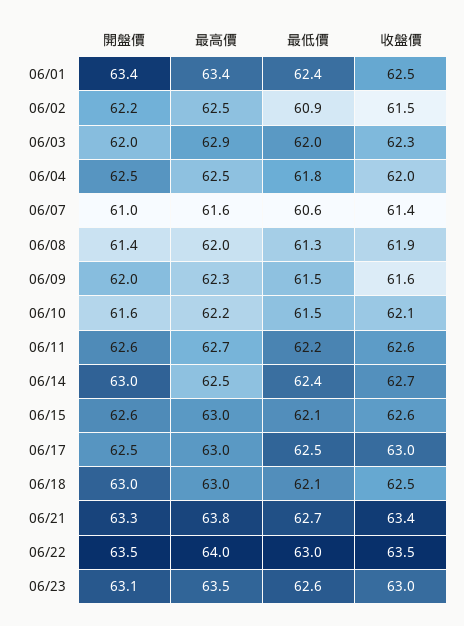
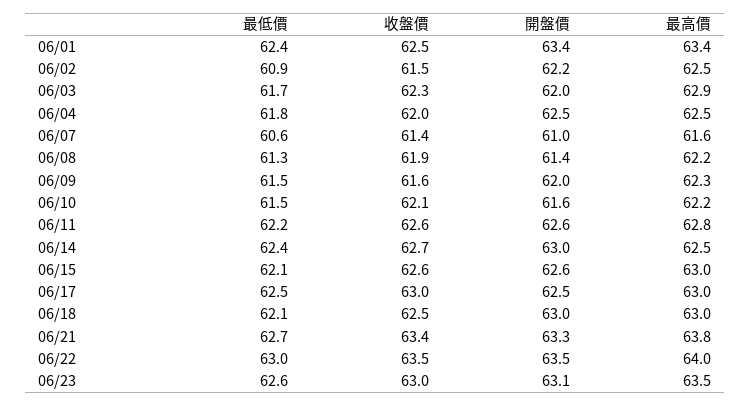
  {
    "開盤價": {
      "06/01": 63.4,
      "06/02": 62.2,
      "06/03": 62,
      "06/04": 62.5,
      "06/07": 61,
      "06/08": 61.4,
      "06/09": 62,
      "06/10": 61.6,
      "06/11": 62.6,
      "06/14": 63,
      "06/15": 62.6,
      "06/17": 62.5,
      "06/18": 63,
      "06/21": 63.3,
      "06/22": 63.5,
      "06/23": 63.1
    },
    "最高價": {
      "06/01": 63.4,
      "06/02": 62.5,
      "06/03": 62.9,
      "06/04": 62.5,
      "06/07": 61.6,
-     "06/08": 62,
+     "06/08": 62.2,
      "06/09": 62.3,
      "06/10": 62.2,
-     "06/11": 62.7,
+     "06/11": 62.8,
      "06/14": 62.5,
      "06/15": 63,
      "06/17": 63,
      "06/18": 63,
      "06/21": 63.8,
      "06/22": 64,
      "06/23": 63.5
    },
    "最低價": {
      "06/01": 62.4,
      "06/02": 60.9,
-     "06/03": 62,
+     "06/03": 61.7,
      "06/04": 61.8,
      "06/07": 60.6,
      "06/08": 61.3,
      "06/09": 61.5,
      "06/10": 61.5,
      "06/11": 62.2,
      "06/14": 62.4,
      "06/15": 62.1,
      "06/17": 62.5,
      "06/18": 62.1,
      "06/21": 62.7,
      "06/22": 63,
      "06/23": 62.6
    },
    "收盤價": {
      "06/01": 62.5,
      "06/02": 61.5,
      "06/03": 62.3,
      "06/04": 62,
      "06/07": 61.4,
      "06/08": 61.9,
      "06/09": 61.6,
      "06/10": 62.1,
      "06/11": 62.6,
      "06/14": 62.7,
      "06/15": 62.6,
      "06/17": 63,
      "06/18": 62.5,
      "06/21": 63.4,
      "06/22": 63.5,
      "06/23": 63
    }
  }

